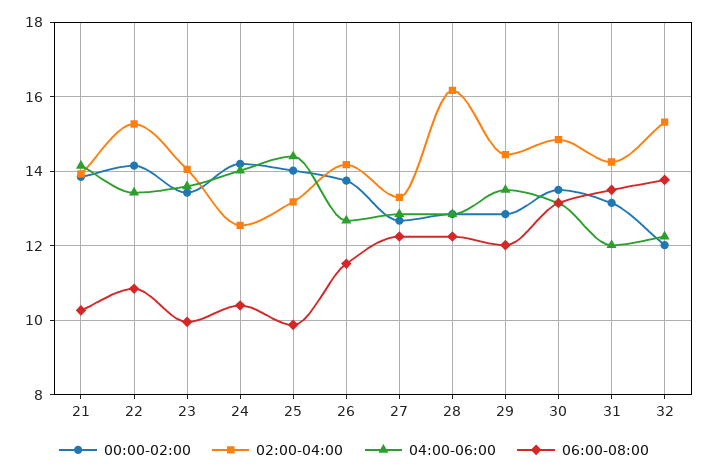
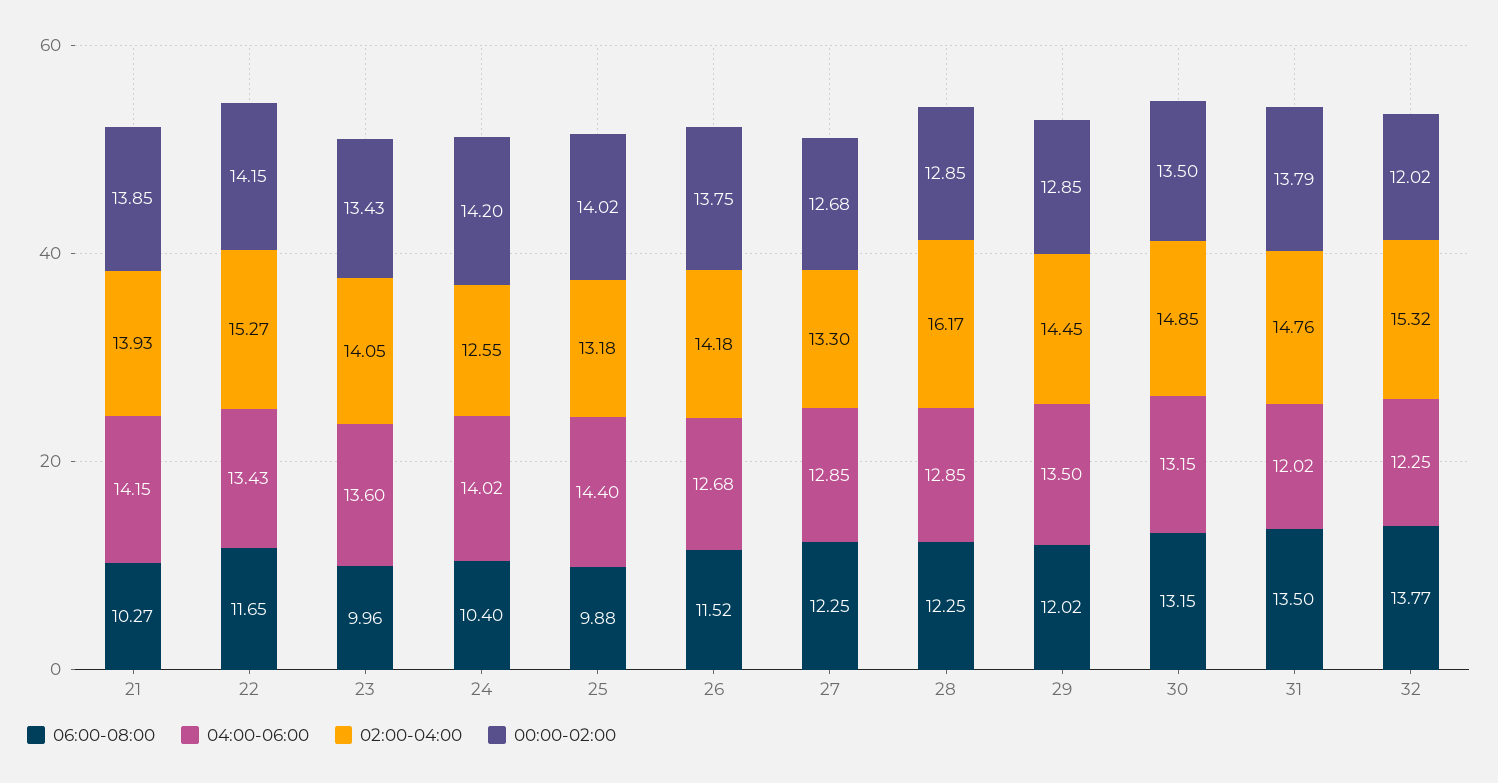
  {
    "00:00-02:00": {
      "21": 13.85,
      "22": 14.15,
      "23": 13.43,
      "24": 14.2,
      "25": 14.02,
      "26": 13.75,
      "27": 12.68,
      "28": 12.85,
      "29": 12.85,
      "30": 13.5,
-     "31": 13.2,
+     "31": 13.79,
      "32": 12.02
    },
    "02:00-04:00": {
      "21": 13.93,
      "22": 15.27,
      "23": 14.05,
      "24": 12.55,
      "25": 13.18,
      "26": 14.18,
      "27": 13.3,
      "28": 16.17,
      "29": 14.45,
      "30": 14.85,
-     "31": 14.2,
+     "31": 14.76,
      "32": 15.32
    },
    "04:00-06:00": {
      "21": 14.15,
      "22": 13.43,
      "23": 13.6,
      "24": 14.02,
      "25": 14.4,
      "26": 12.68,
      "27": 12.85,
      "28": 12.85,
      "29": 13.5,
      "30": 13.15,
      "31": 12.02,
      "32": 12.25
    },
    "06:00-08:00": {
      "21": 10.27,
-     "22": 10.8,
+     "22": 11.65,
      "23": 9.96,
      "24": 10.4,
      "25": 9.88,
      "26": 11.52,
      "27": 12.25,
      "28": 12.25,
      "29": 12.02,
      "30": 13.15,
      "31": 13.5,
      "32": 13.77
    }
  }

